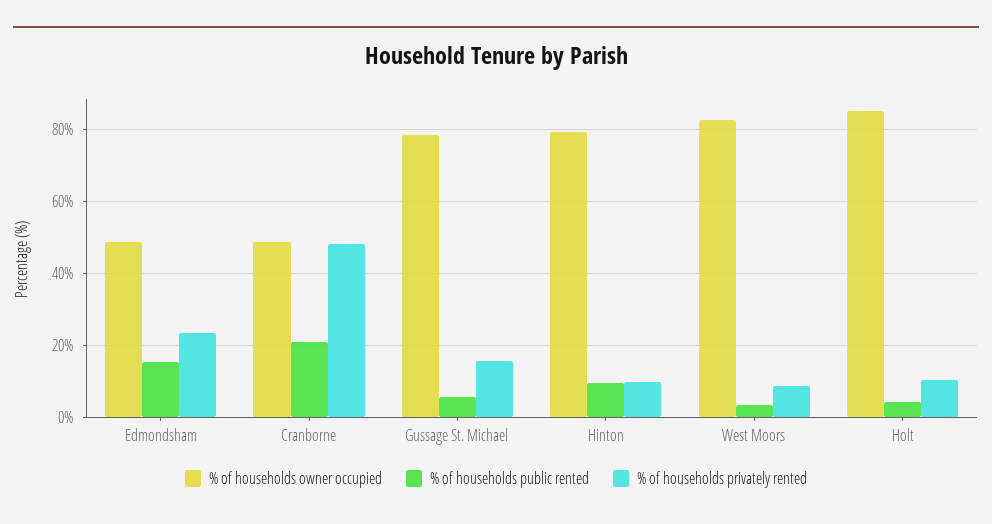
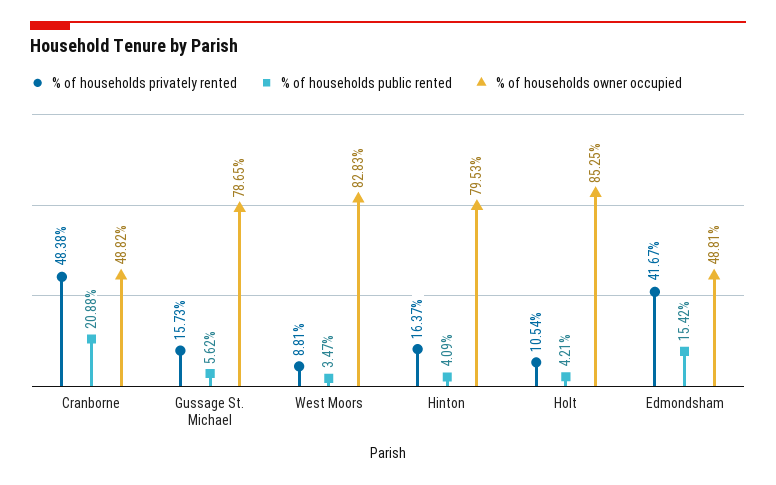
  {
    "% of households owner occupied": {
      "Edmondsham": 48.81,
      "Cranborne": 48.82,
      "Gussage St. Michael": 78.65,
      "Hinton": 79.53,
      "West Moors": 82.83,
      "Holt": 85.25
    },
    "% of households public rented": {
      "Edmondsham": 15.42,
      "Cranborne": 20.88,
      "Gussage St. Michael": 5.62,
-     "Hinton": 10,
+     "Hinton": 4.09,
      "West Moors": 3.47,
      "Holt": 4.21
    },
    "% of households privately rented": {
-     "Edmondsham": 24,
+     "Edmondsham": 41.67,
      "Cranborne": 48.38,
      "Gussage St. Michael": 15.73,
-     "Hinton": 10,
+     "Hinton": 16.37,
      "West Moors": 8.81,
      "Holt": 10.54
    }
  }

